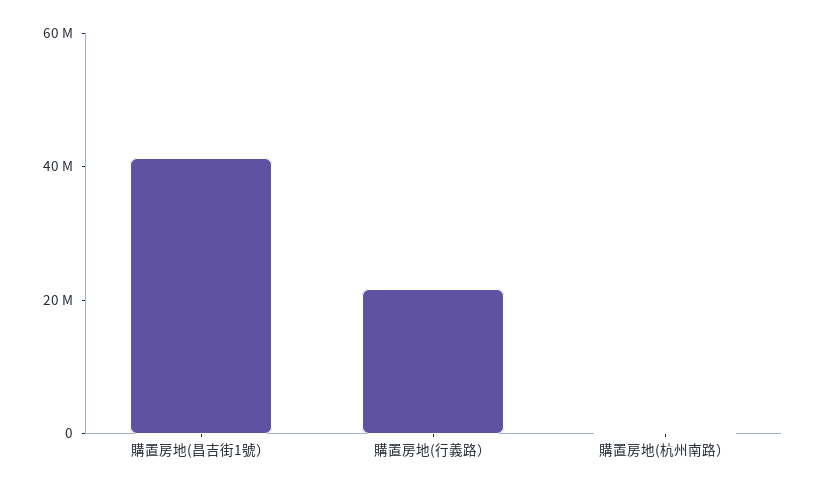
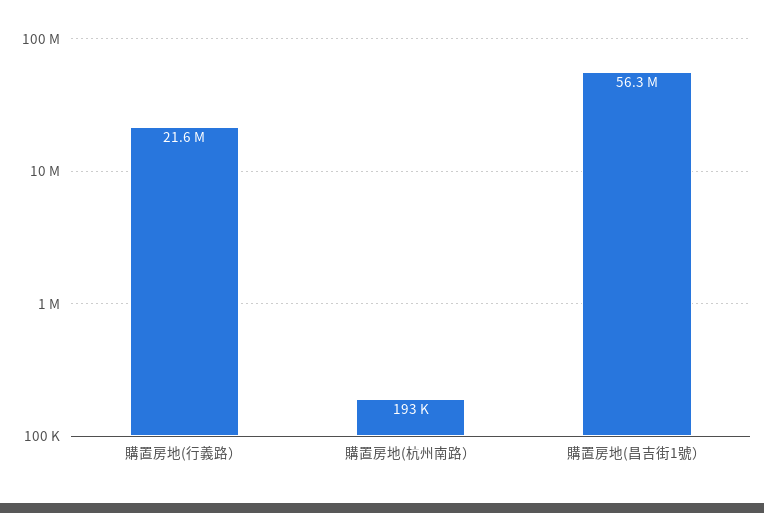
  {
-   "購置房地(昌吉街1號）": 40000000,
+   "購置房地(昌吉街1號）": 56300000,
    "購置房地(行義路）": 21600000,
    "購置房地(杭州南路）": 193000
  }

